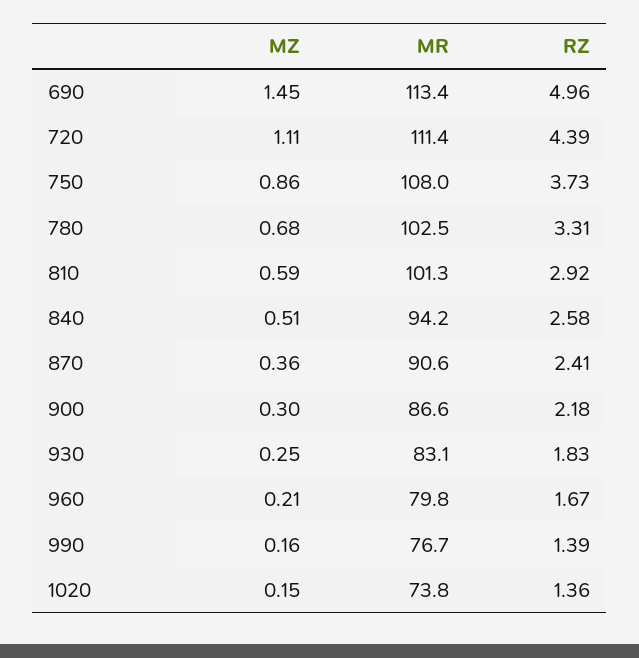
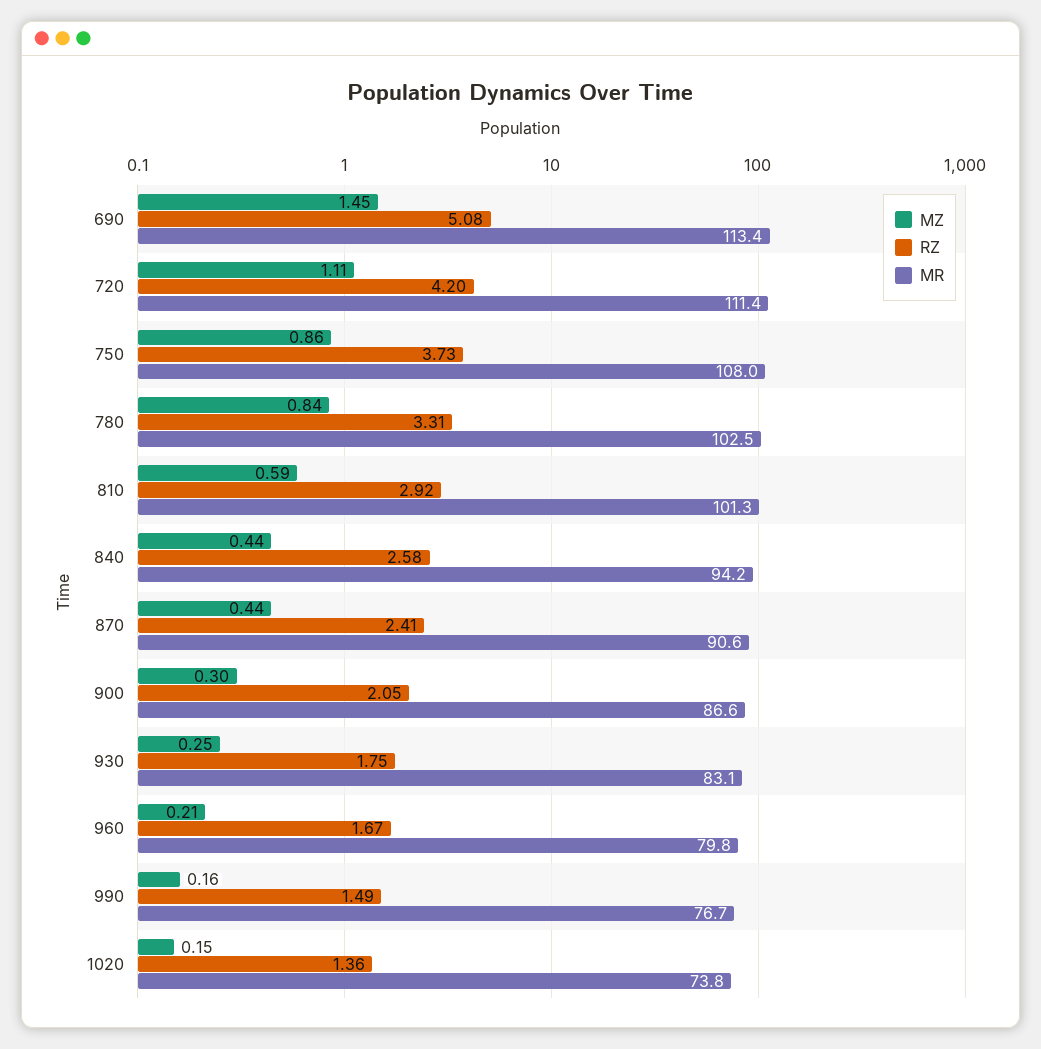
  {
    "MZ": {
      "690": 1.45,
      "720": 1.11,
      "750": 0.86,
-     "780": 0.68,
+     "780": 0.84,
      "810": 0.59,
-     "840": 0.51,
+     "840": 0.44,
-     "870": 0.36,
+     "870": 0.44,
      "900": 0.3,
      "930": 0.25,
      "960": 0.21,
      "990": 0.16,
      "1020": 0.15
    },
    "MR": {
      "690": 113.4,
      "720": 111.4,
      "750": 108,
      "780": 102.5,
      "810": 101.3,
      "840": 94.2,
      "870": 90.6,
      "900": 86.6,
      "930": 83.1,
      "960": 79.8,
      "990": 76.7,
      "1020": 73.8
    },
    "RZ": {
-     "690": 4.96,
+     "690": 5.08,
-     "720": 4.39,
+     "720": 4.2,
      "750": 3.73,
      "780": 3.31,
      "810": 2.92,
      "840": 2.58,
      "870": 2.41,
-     "900": 2.18,
+     "900": 2.05,
-     "930": 1.83,
+     "930": 1.75,
      "960": 1.67,
-     "990": 1.39,
+     "990": 1.49,
      "1020": 1.36
    }
  }

